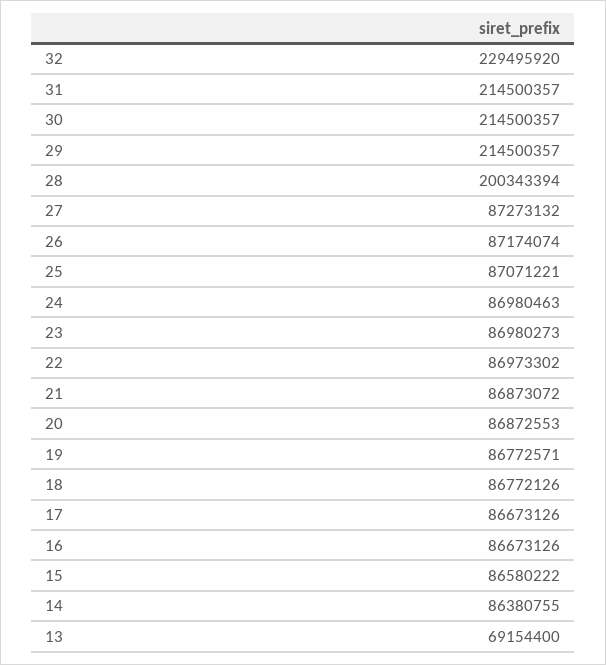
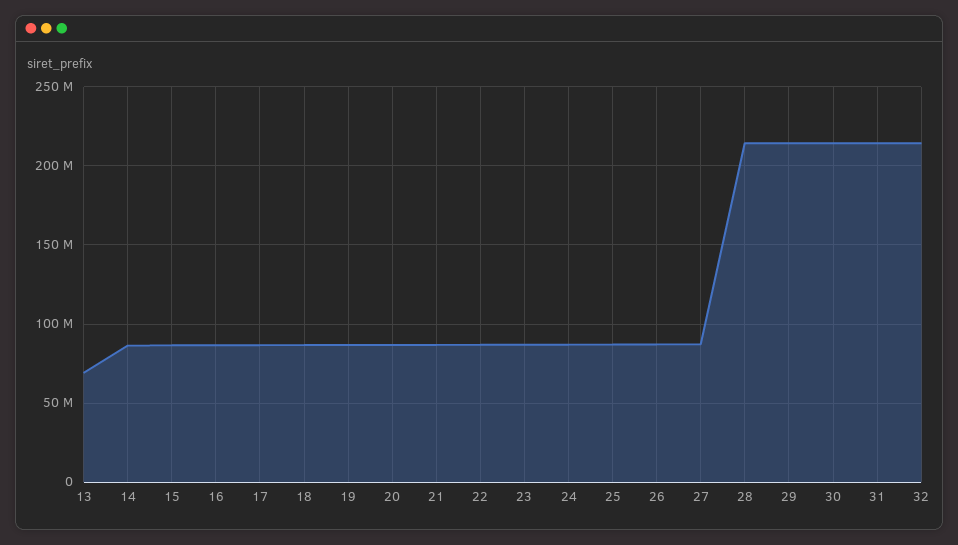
  {
-   "32": 229495920,
+   "32": 215000000,
    "31": 214500357,
    "30": 214500357,
    "29": 214500357,
-   "28": 200343394,
+   "28": 215000000,
    "27": 87273132,
    "26": 87174074,
    "25": 87071221,
    "24": 86980463,
    "23": 86980273,
    "22": 86973302,
    "21": 86873072,
    "20": 86872553,
    "19": 86772571,
    "18": 86772126,
    "17": 86673126,
    "16": 86673126,
    "15": 86580222,
    "14": 86380755,
    "13": 69154400
  }

